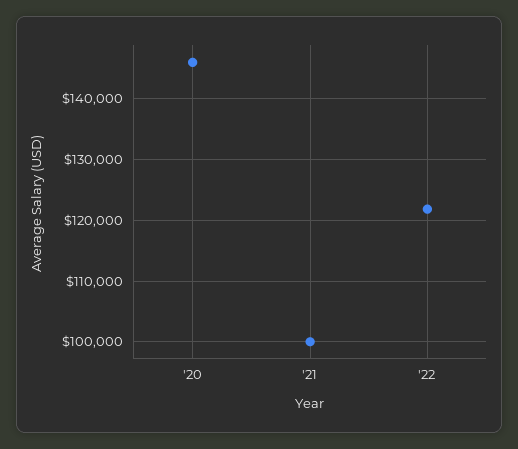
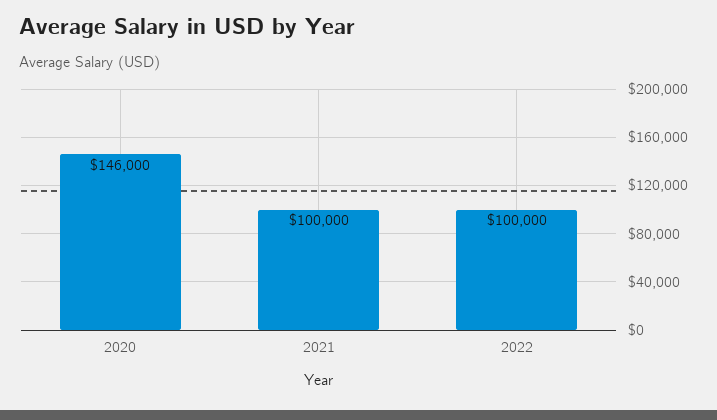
  {
    "'20": 146000,
    "'21": 100000,
-   "'22": 122000
+   "'22": 100000
  }

